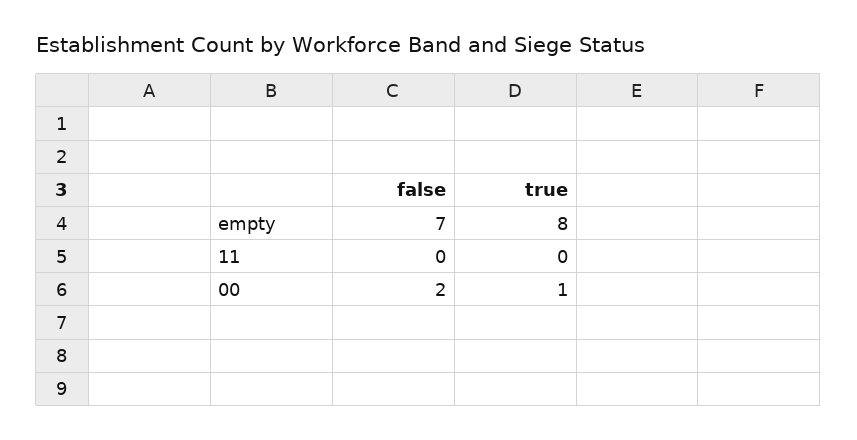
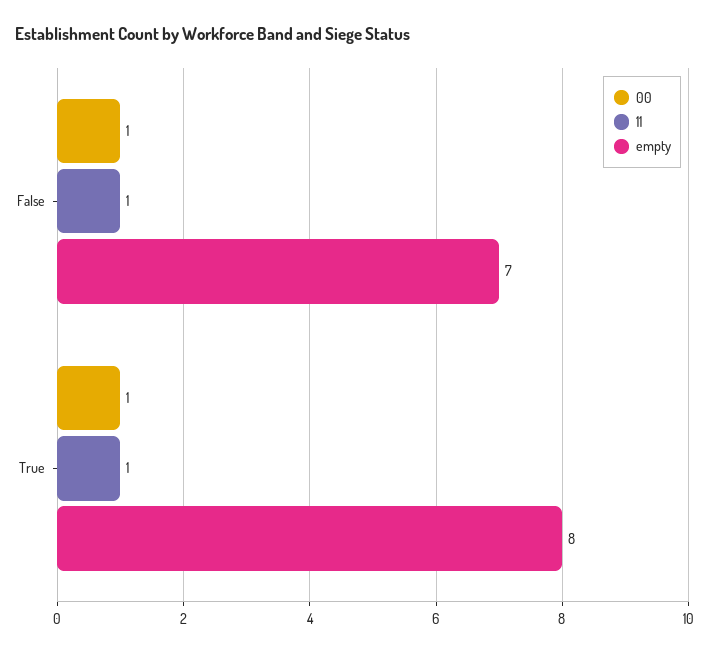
  {
    "empty": {
      "false": 7,
      "true": 8
    },
    "11": {
-     "false": 0,
+     "false": 1,
-     "true": 0
+     "true": 1
    },
    "00": {
-     "false": 2,
+     "false": 1,
      "true": 1
    }
  }

